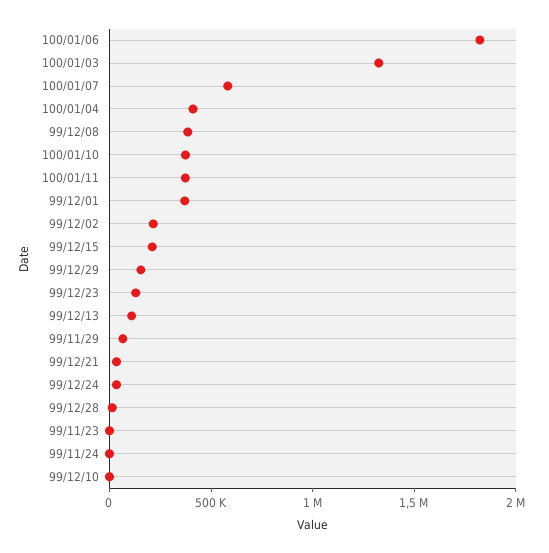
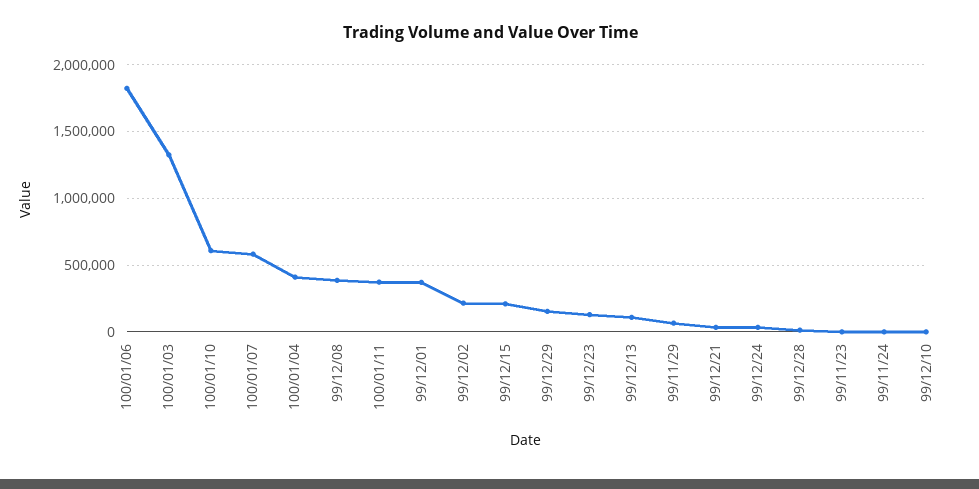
  {
    "100/01/06": 1800000,
    "100/01/03": 1350000,
    "100/01/07": 600000,
    "100/01/04": 400000,
    "99/12/08": 400000,
-   "100/01/10": 400000,
+   "100/01/10": 600000,
    "100/01/11": 350000,
    "99/12/01": 350000,
    "99/12/02": 200000,
    "99/12/15": 200000,
    "99/12/29": 150000,
    "99/12/23": 150000,
    "99/12/13": 100000,
    "99/11/29": 50000,
    "99/12/21": 50000,
    "99/12/24": 50000,
    "99/12/28": 0,
    "99/11/23": 0,
    "99/11/24": 0,
    "99/12/10": 0
  }

